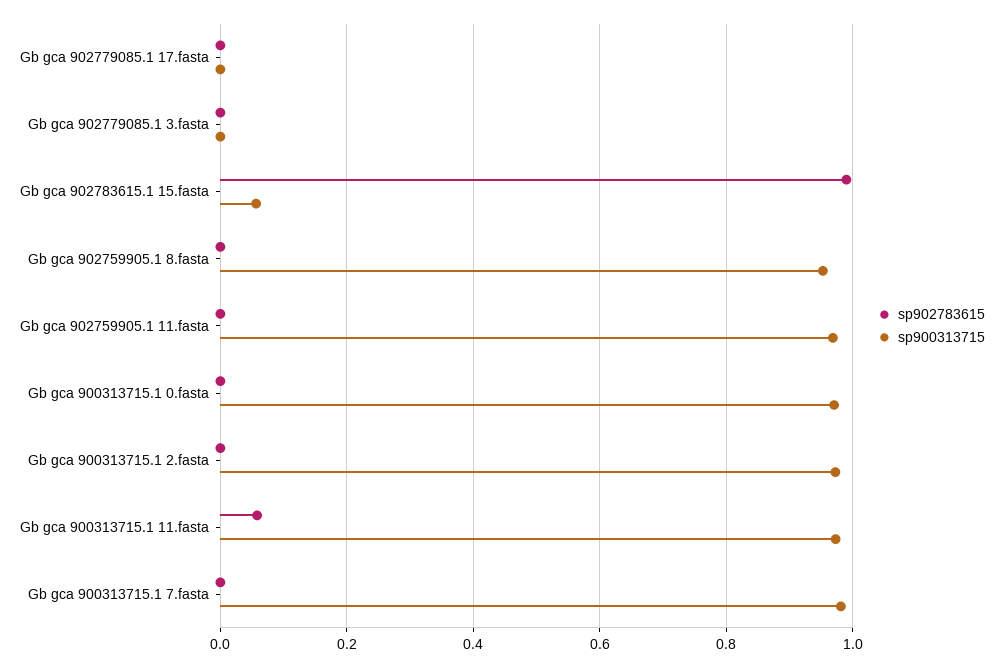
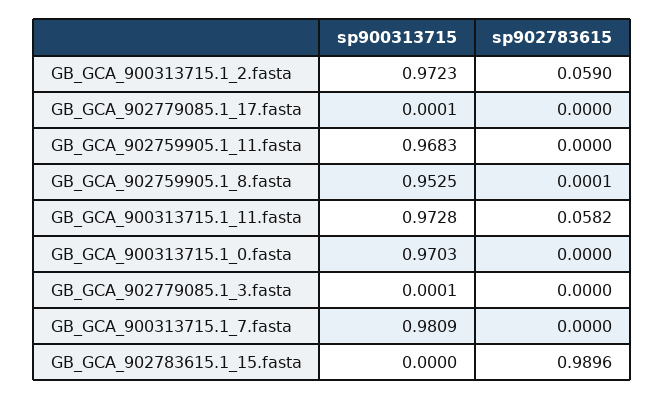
  {
    "sp902783615": {
      "Gb gca 902779085.1 17.fasta": 0,
      "Gb gca 902779085.1 3.fasta": 0,
      "Gb gca 902783615.1 15.fasta": 0.9896,
      "Gb gca 902759905.1 8.fasta": 0.0001,
      "Gb gca 902759905.1 11.fasta": 0,
      "Gb gca 900313715.1 0.fasta": 0,
-     "Gb gca 900313715.1 2.fasta": 0,
+     "Gb gca 900313715.1 2.fasta": 0.059,
      "Gb gca 900313715.1 11.fasta": 0.0582,
      "Gb gca 900313715.1 7.fasta": 0
    },
    "sp900313715": {
      "Gb gca 902779085.1 17.fasta": 0.0001,
      "Gb gca 902779085.1 3.fasta": 0.0001,
-     "Gb gca 902783615.1 15.fasta": 0.06,
+     "Gb gca 902783615.1 15.fasta": 0,
      "Gb gca 902759905.1 8.fasta": 0.9525,
      "Gb gca 902759905.1 11.fasta": 0.9683,
      "Gb gca 900313715.1 0.fasta": 0.9703,
      "Gb gca 900313715.1 2.fasta": 0.9723,
      "Gb gca 900313715.1 11.fasta": 0.9728,
      "Gb gca 900313715.1 7.fasta": 0.9809
    }
  }

